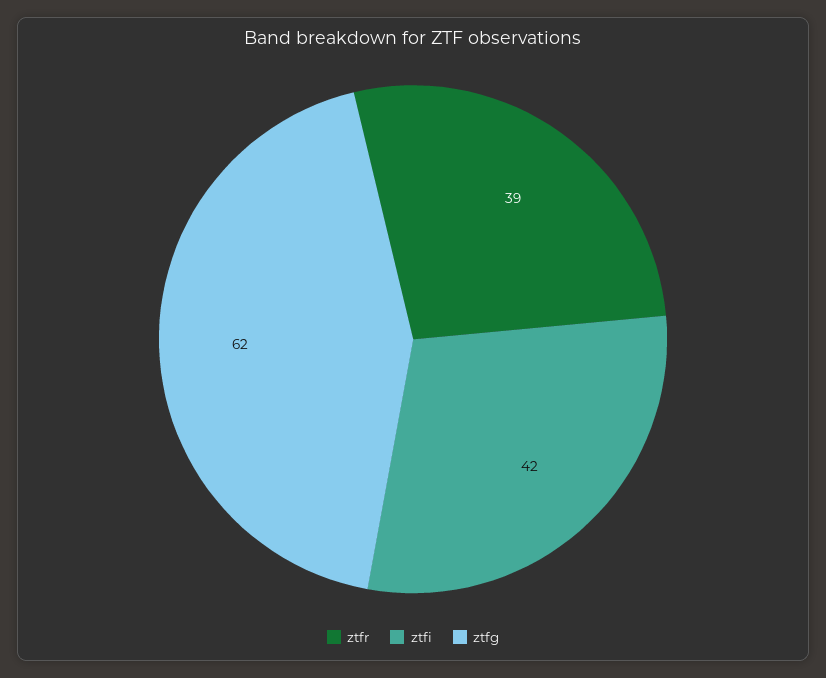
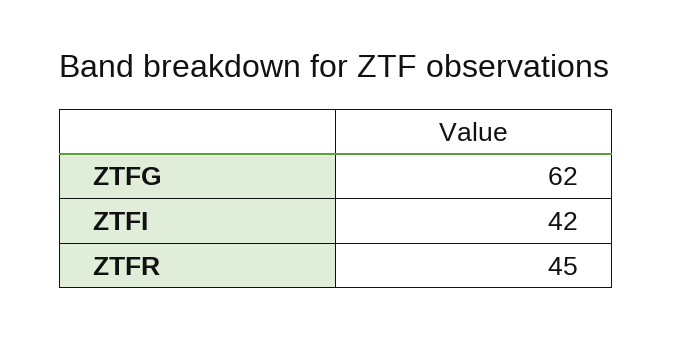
  {
-   "ztfr": 39,
+   "ztfr": 45,
    "ztfi": 42,
    "ztfg": 62
  }

